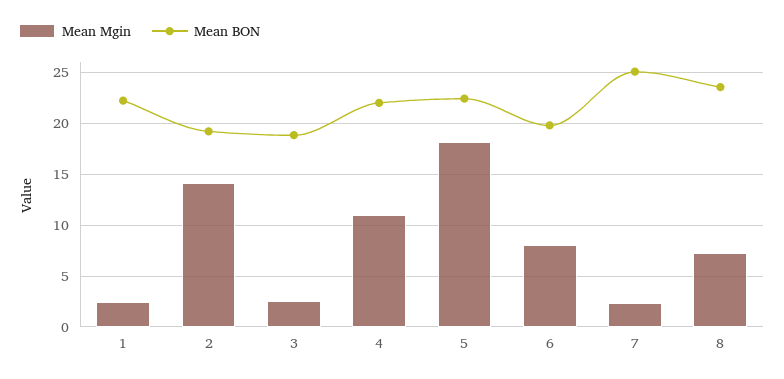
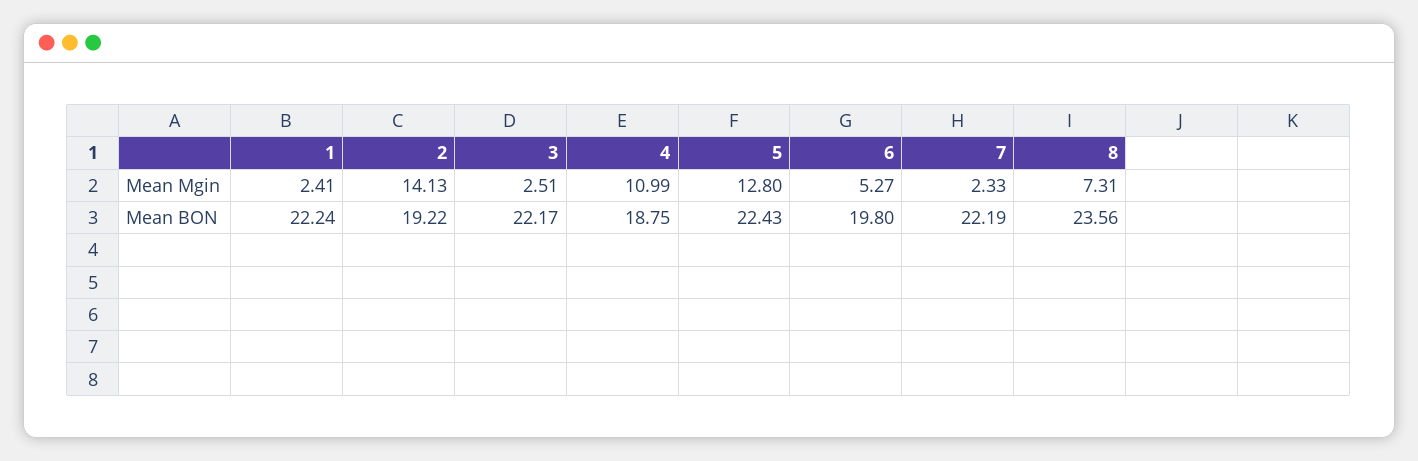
  {
    "Mean Mgin": {
      "1": 2.41,
      "2": 14.13,
      "3": 2.51,
      "4": 10.99,
-     "5": 18,
+     "5": 12.8,
-     "6": 8,
+     "6": 5.27,
      "7": 2.33,
      "8": 7.31
    },
    "Mean BON": {
      "1": 22.24,
      "2": 19.22,
-     "3": 19,
+     "3": 22.17,
-     "4": 22,
+     "4": 18.75,
      "5": 22.43,
      "6": 19.8,
-     "7": 25,
+     "7": 22.19,
      "8": 23.56
    }
  }

